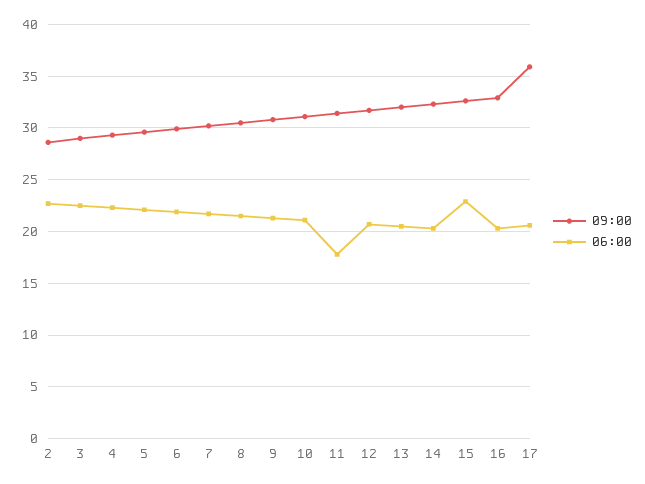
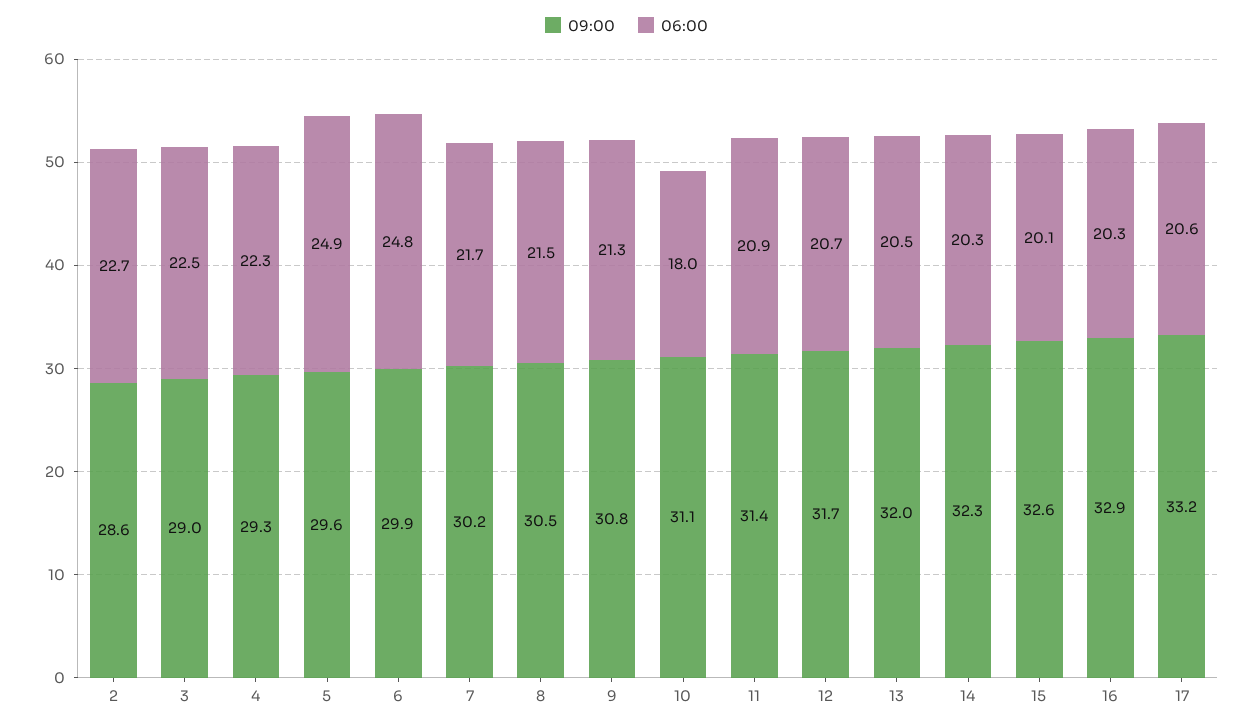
  {
    "09:00": {
      "2": 28.6,
      "3": 29,
      "4": 29.3,
      "5": 29.6,
      "6": 29.9,
      "7": 30.2,
      "8": 30.5,
      "9": 30.8,
      "10": 31.1,
      "11": 31.4,
      "12": 31.7,
      "13": 32,
      "14": 32.3,
      "15": 32.6,
      "16": 32.9,
-     "17": 36
+     "17": 33.2
    },
    "06:00": {
      "2": 22.7,
      "3": 22.5,
      "4": 22.3,
-     "5": 22,
+     "5": 24.9,
-     "6": 22,
+     "6": 24.8,
      "7": 21.7,
      "8": 21.5,
      "9": 21.3,
-     "10": 21,
+     "10": 18,
-     "11": 18,
+     "11": 20.9,
      "12": 20.7,
      "13": 20.5,
      "14": 20.3,
-     "15": 23,
+     "15": 20.1,
      "16": 20.3,
      "17": 20.6
    }
  }

